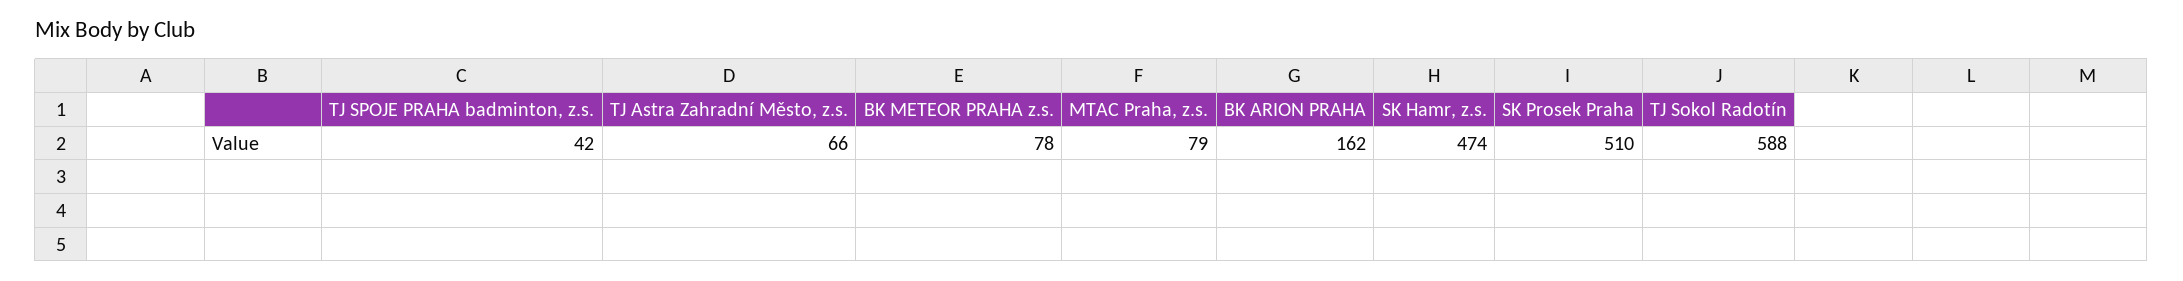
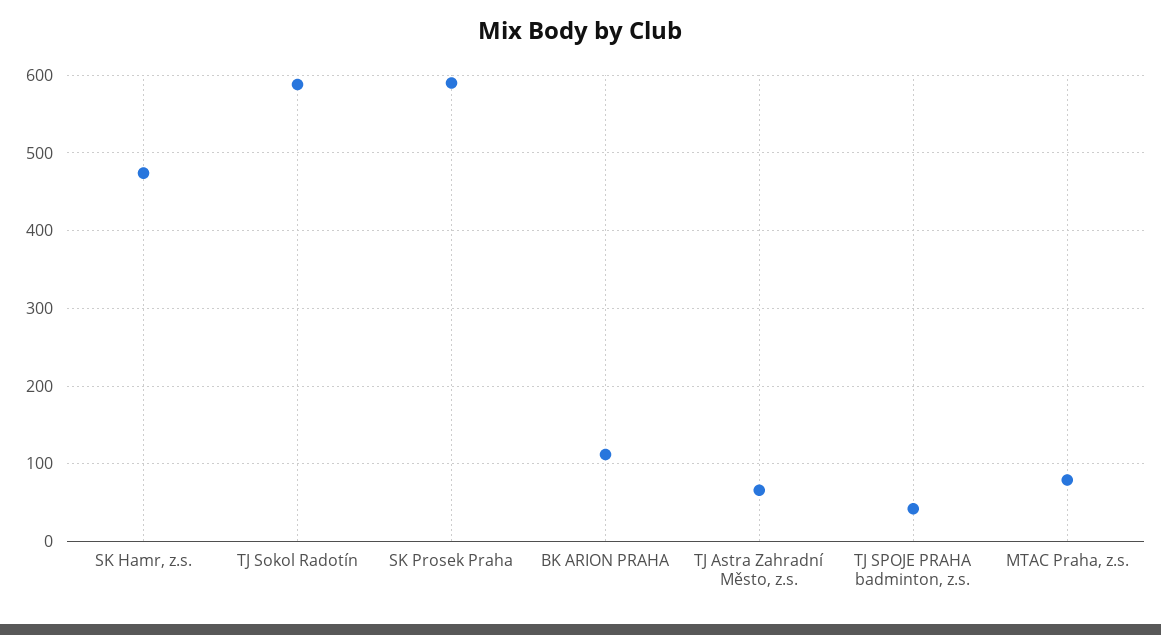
  {
    "TJ SPOJE PRAHA badminton, z.s.": 42,
    "TJ Astra Zahradní Město, z.s.": 66,
-   "BK METEOR PRAHA z.s.": 78,
    "MTAC Praha, z.s.": 79,
-   "BK ARION PRAHA": 162,
+   "BK ARION PRAHA": 110,
    "SK Hamr, z.s.": 474,
-   "SK Prosek Praha": 510,
+   "SK Prosek Praha": 590,
    "TJ Sokol Radotín": 588
  }

